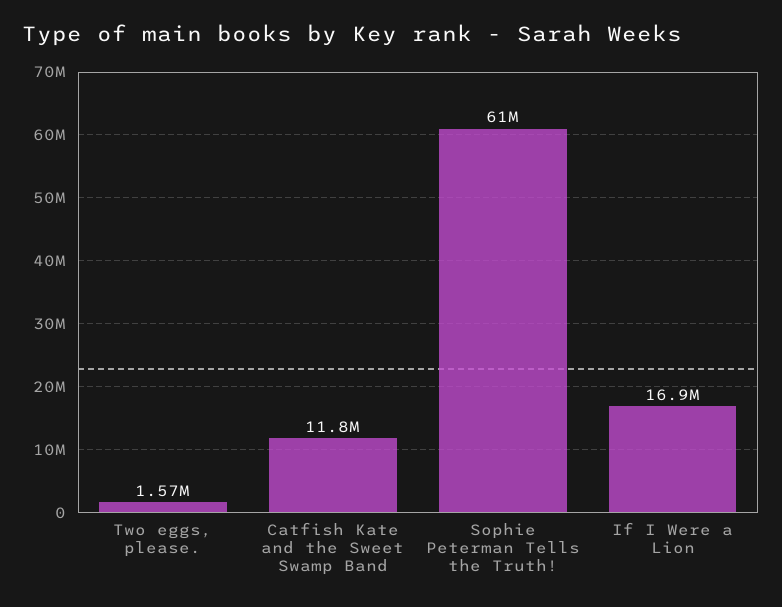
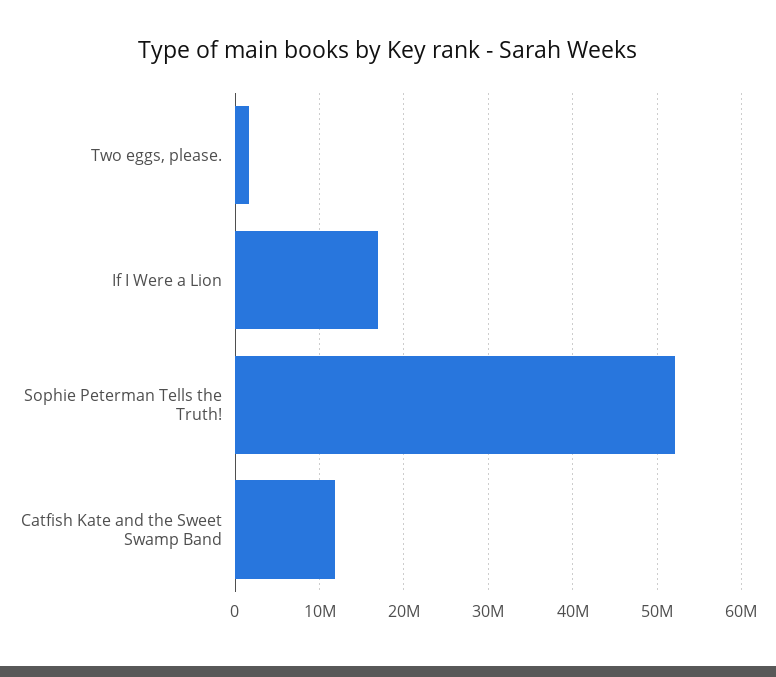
  {
    "Two eggs, please.": 1570000,
    "Catfish Kate and the Sweet Swamp Band": 11800000,
-   "Sophie Peterman Tells the Truth!": 61000000,
+   "Sophie Peterman Tells the Truth!": 52000000,
    "If I Were a Lion": 16900000
  }

